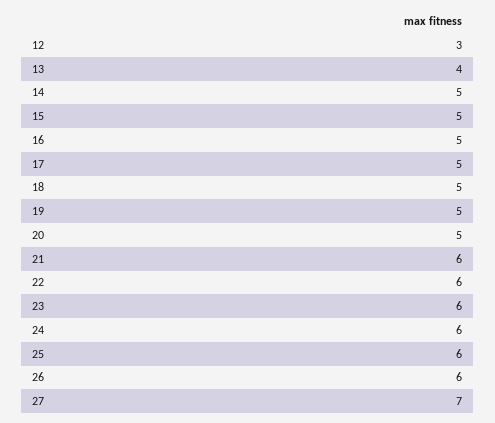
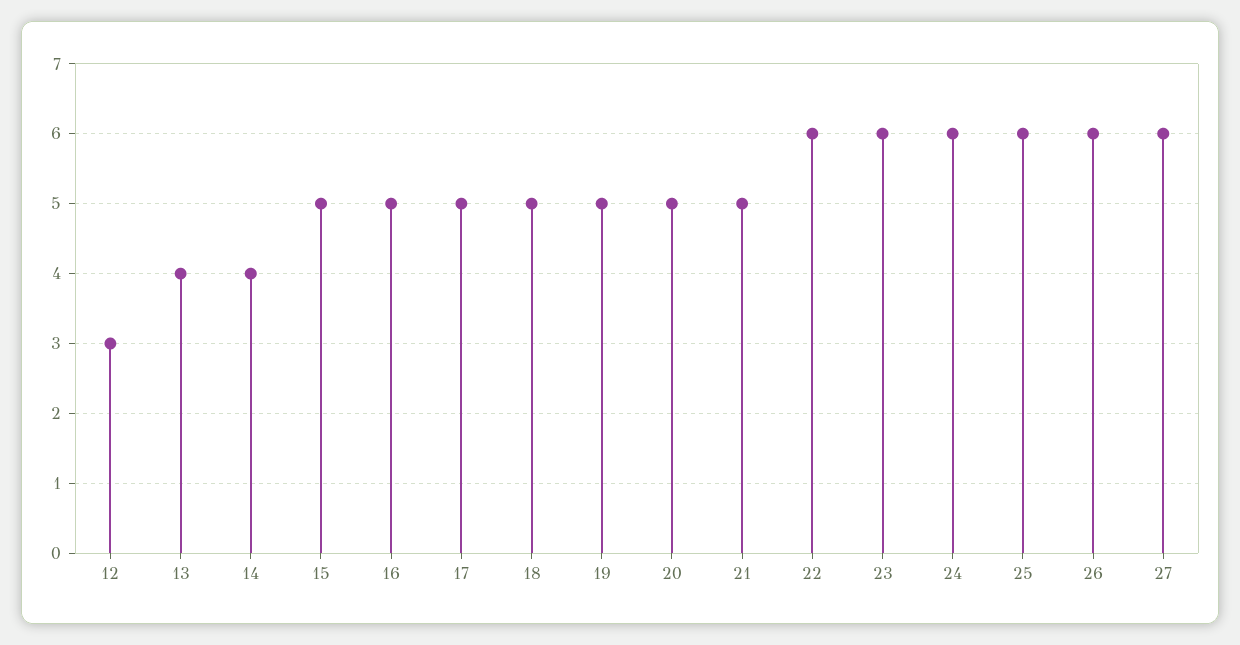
  {
    "12": 3,
    "13": 4,
-   "14": 5,
+   "14": 4,
    "15": 5,
    "16": 5,
    "17": 5,
    "18": 5,
    "19": 5,
    "20": 5,
-   "21": 6,
+   "21": 5,
    "22": 6,
    "23": 6,
    "24": 6,
    "25": 6,
    "26": 6,
-   "27": 7
+   "27": 6
  }

